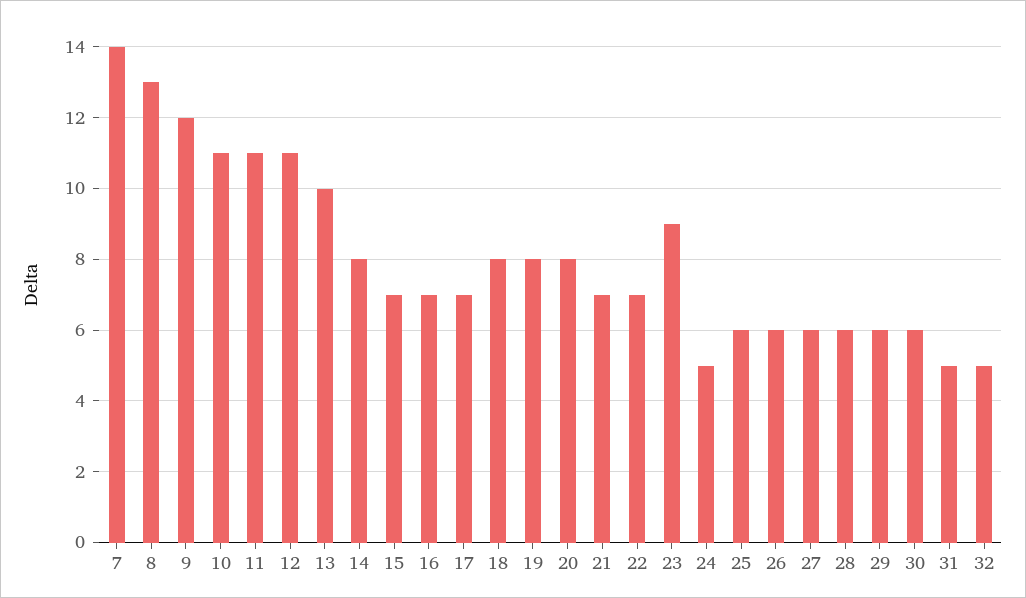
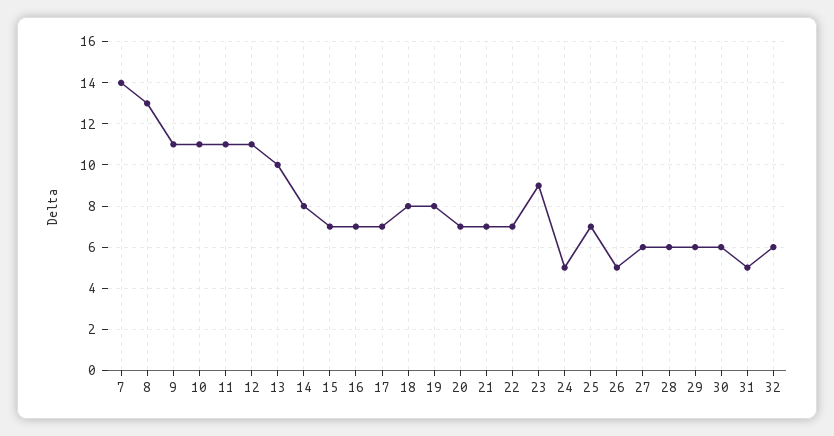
  {
    "7": 14,
    "8": 13,
-   "9": 12,
+   "9": 11,
    "10": 11,
    "11": 11,
    "12": 11,
    "13": 10,
    "14": 8,
    "15": 7,
    "16": 7,
    "17": 7,
    "18": 8,
    "19": 8,
-   "20": 8,
+   "20": 7,
    "21": 7,
    "22": 7,
    "23": 9,
    "24": 5,
-   "25": 6,
+   "25": 7,
-   "26": 6,
+   "26": 5,
    "27": 6,
    "28": 6,
    "29": 6,
    "30": 6,
    "31": 5,
-   "32": 5
+   "32": 6
  }

